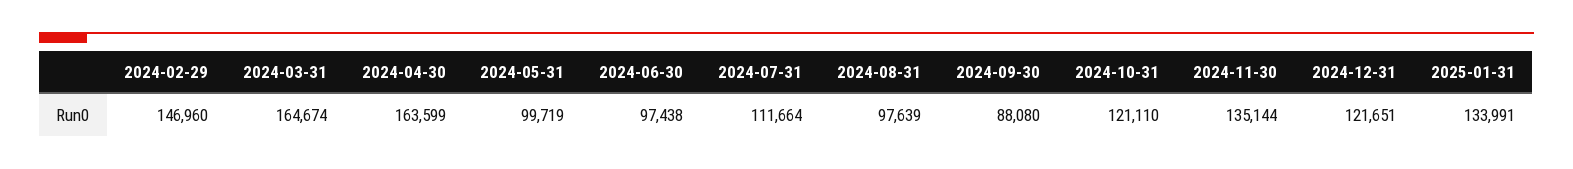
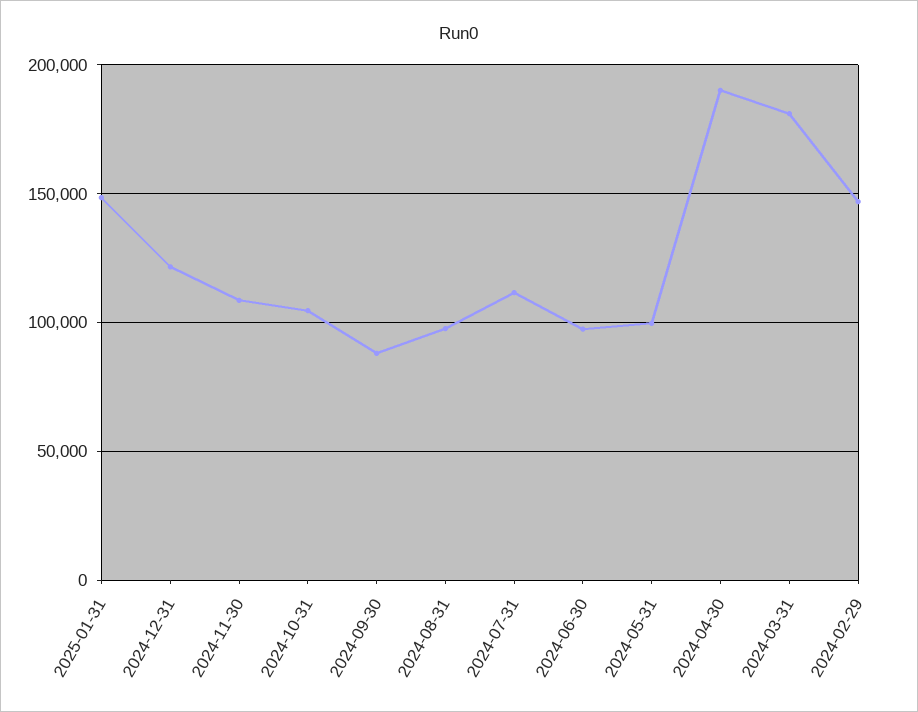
  {
    "2024-02-29": 146960,
-   "2024-03-31": 164674,
+   "2024-03-31": 180000,
-   "2024-04-30": 163599,
+   "2024-04-30": 190000,
    "2024-05-31": 99719,
    "2024-06-30": 97438,
    "2024-07-31": 111664,
    "2024-08-31": 97639,
    "2024-09-30": 88080,
-   "2024-10-31": 121110,
+   "2024-10-31": 105000,
-   "2024-11-30": 135144,
+   "2024-11-30": 110000,
    "2024-12-31": 121651,
-   "2025-01-31": 133991
+   "2025-01-31": 150000
  }

